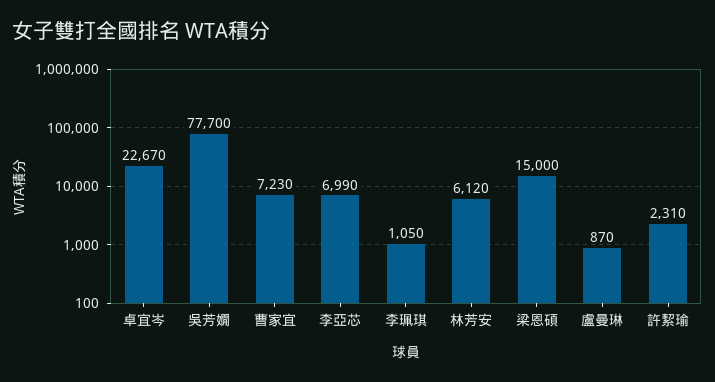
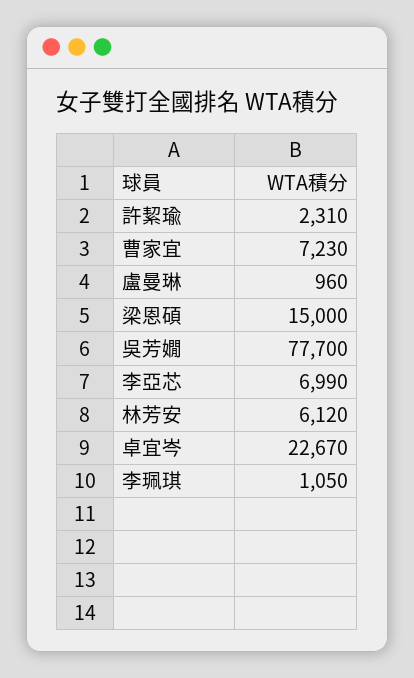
  {
    "卓宜岑": 22670,
    "吳芳嫺": 77700,
    "曹家宜": 7230,
    "李亞芯": 6990,
    "李珮琪": 1050,
    "林芳安": 6120,
    "梁恩碩": 15000,
-   "盧曼琳": 870,
+   "盧曼琳": 960,
    "許絜瑜": 2310
  }

